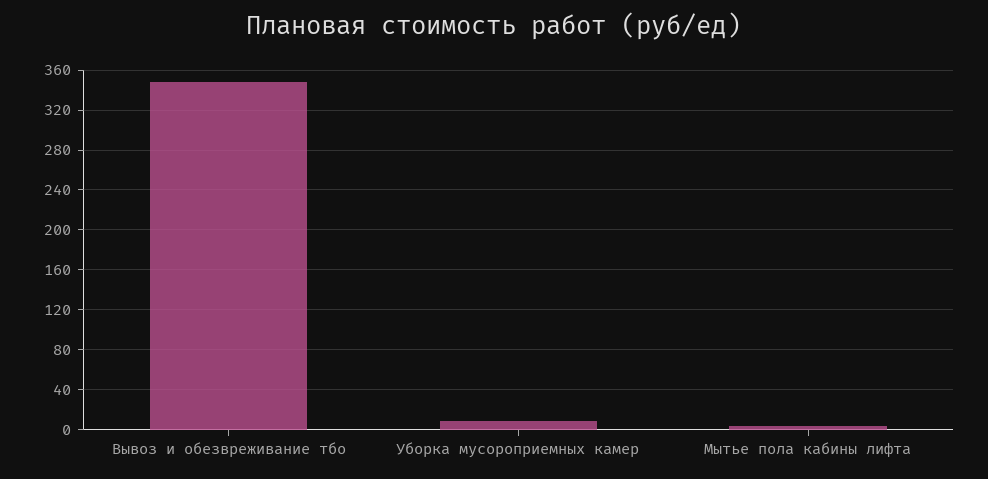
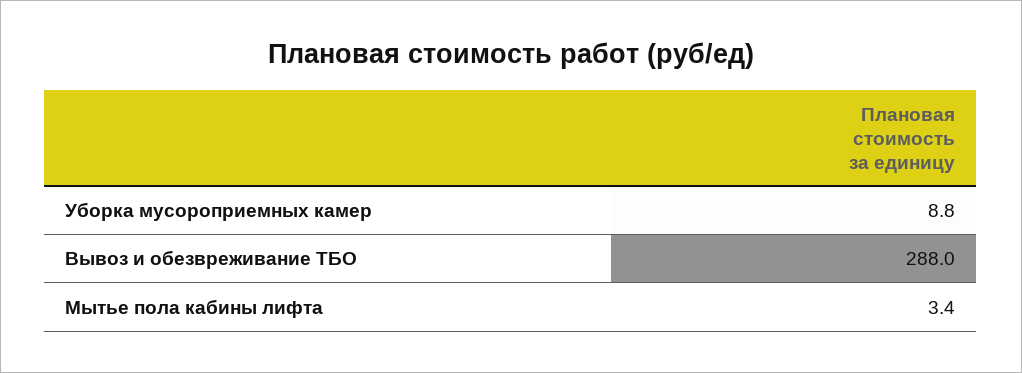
  {
-   "Вывоз и обезвреживание тбо": 350,
+   "Вывоз и обезвреживание тбо": 288,
    "Уборка мусороприемных камер": 8.8,
    "Мытье пола кабины лифта": 3.4
  }

